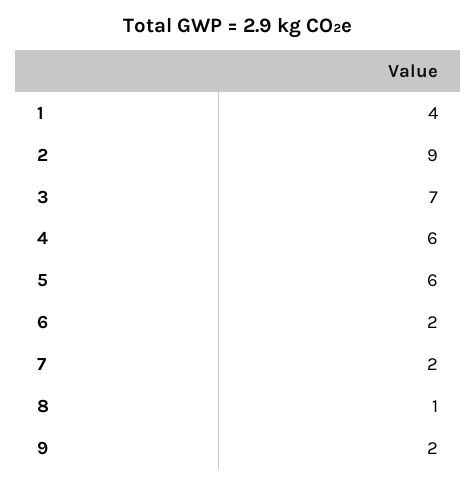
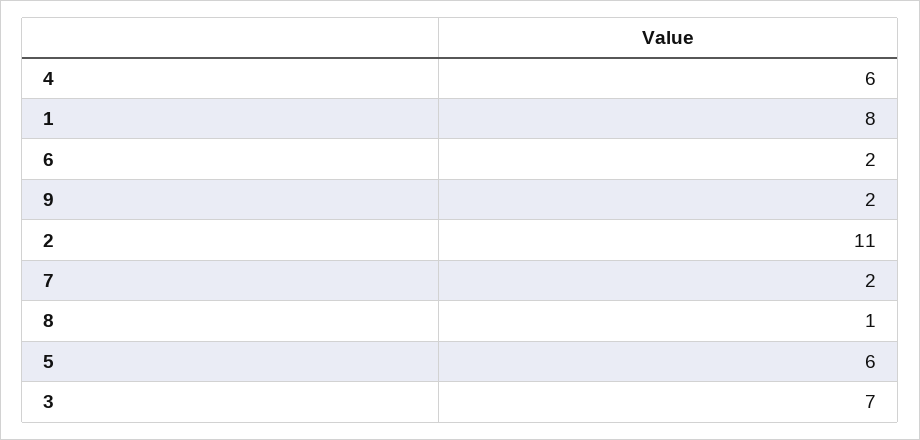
  {
-   "1": 4,
+   "1": 8,
-   "2": 9,
+   "2": 11,
    "3": 7,
    "4": 6,
    "5": 6,
    "6": 2,
    "7": 2,
    "8": 1,
    "9": 2
  }

